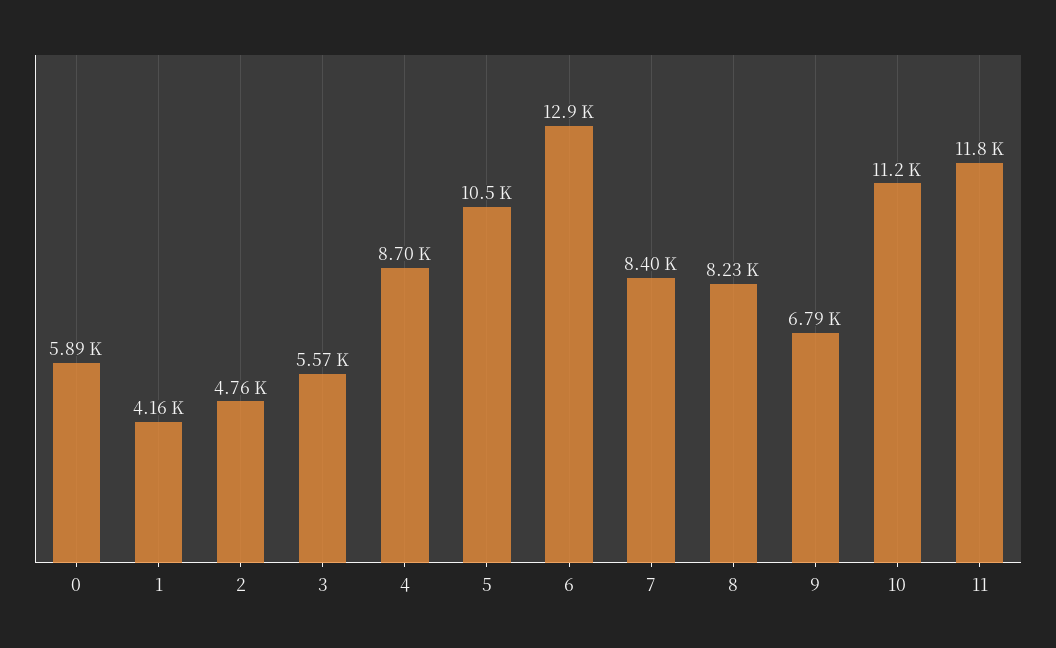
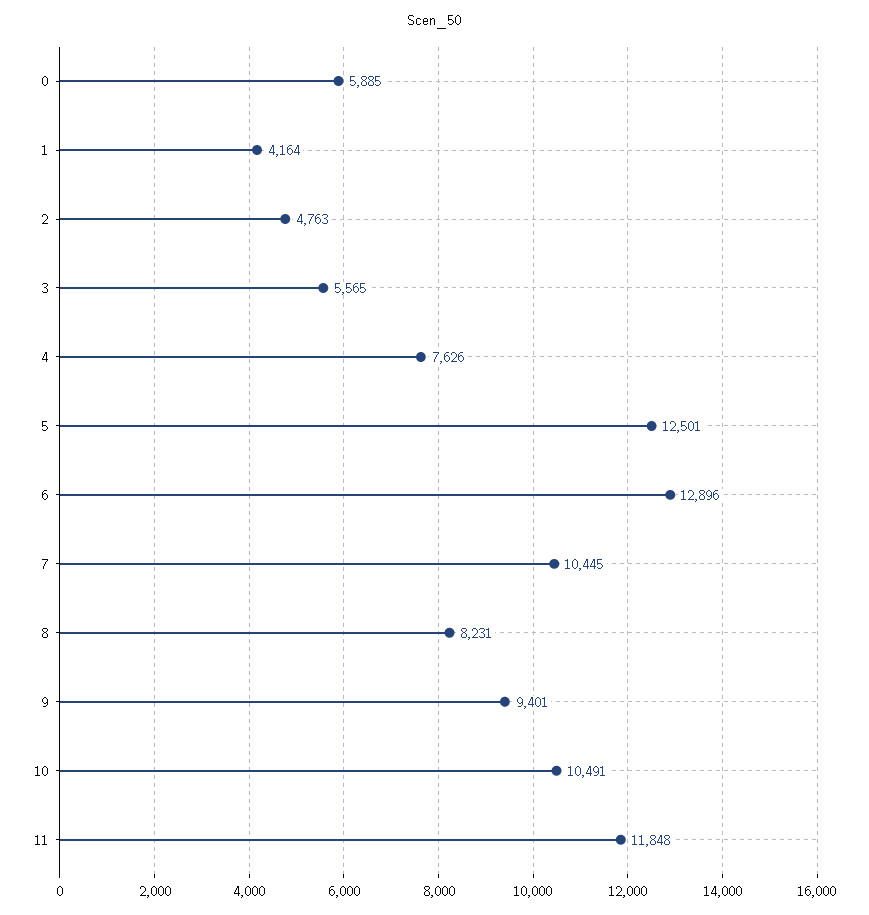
  {
    "0": 5885,
    "1": 4164,
    "2": 4763,
    "3": 5565,
-   "4": 8700,
+   "4": 7626,
-   "5": 10500,
+   "5": 12501,
    "6": 12896,
-   "7": 8400,
+   "7": 10445,
    "8": 8231,
-   "9": 6790,
+   "9": 9401,
-   "10": 11200,
+   "10": 10491,
    "11": 11848
  }

